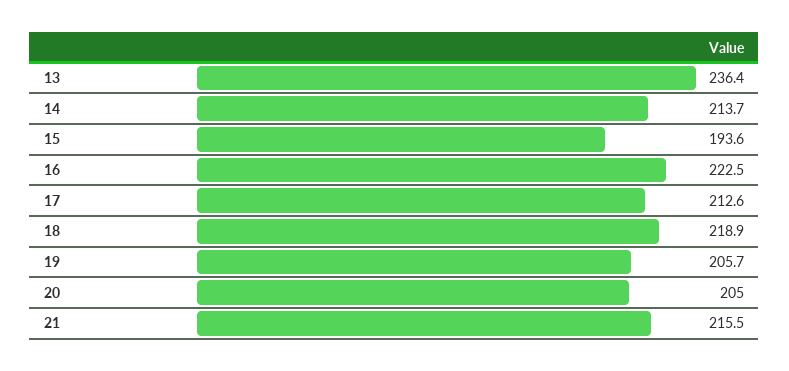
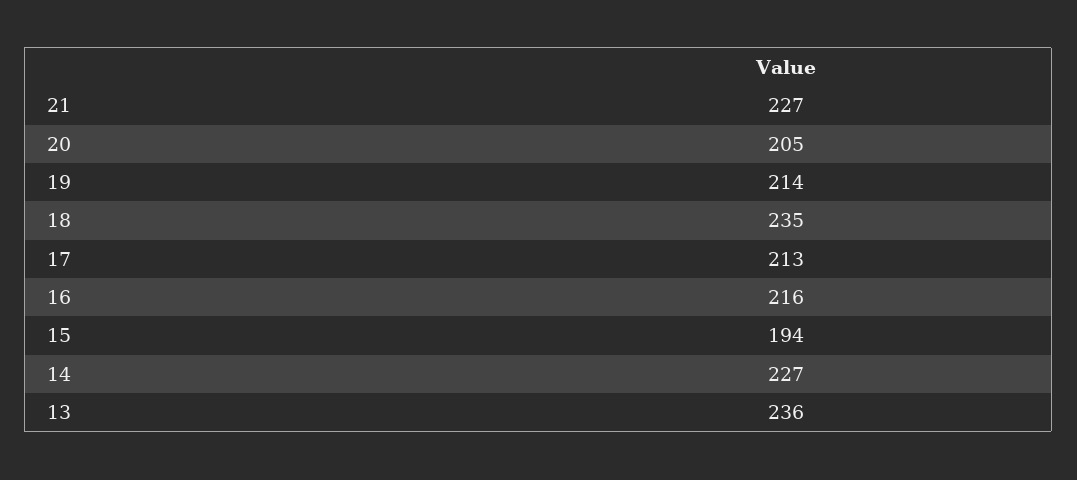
  {
    "13": 236.4,
-   "14": 213.7,
+   "14": 227,
    "15": 193.6,
-   "16": 222.5,
+   "16": 216,
    "17": 212.6,
-   "18": 218.9,
+   "18": 235,
-   "19": 205.7,
+   "19": 214,
    "20": 205,
-   "21": 215.5
+   "21": 227
  }

